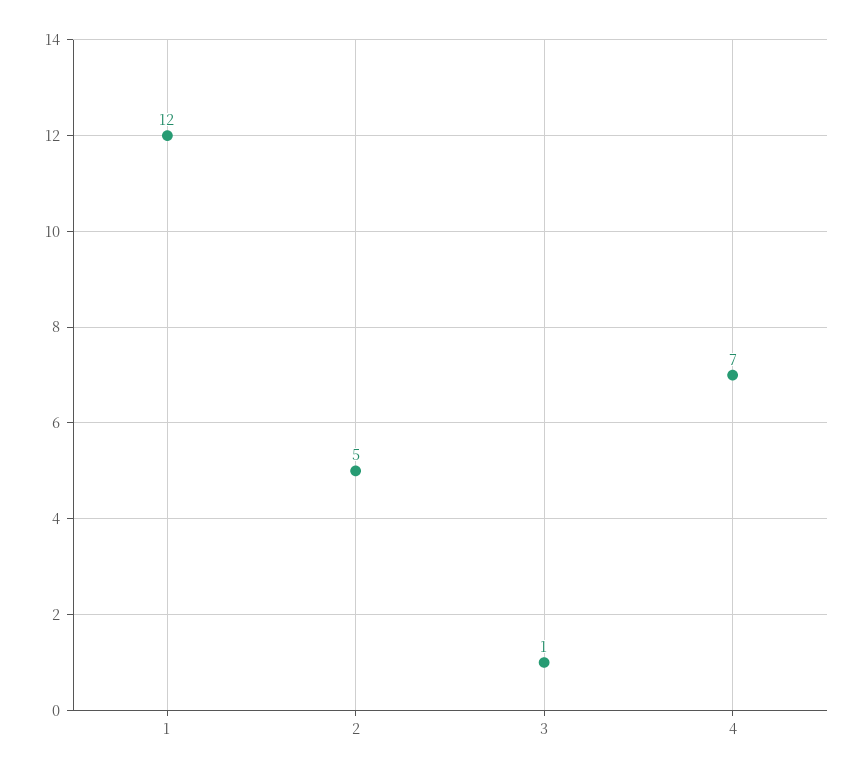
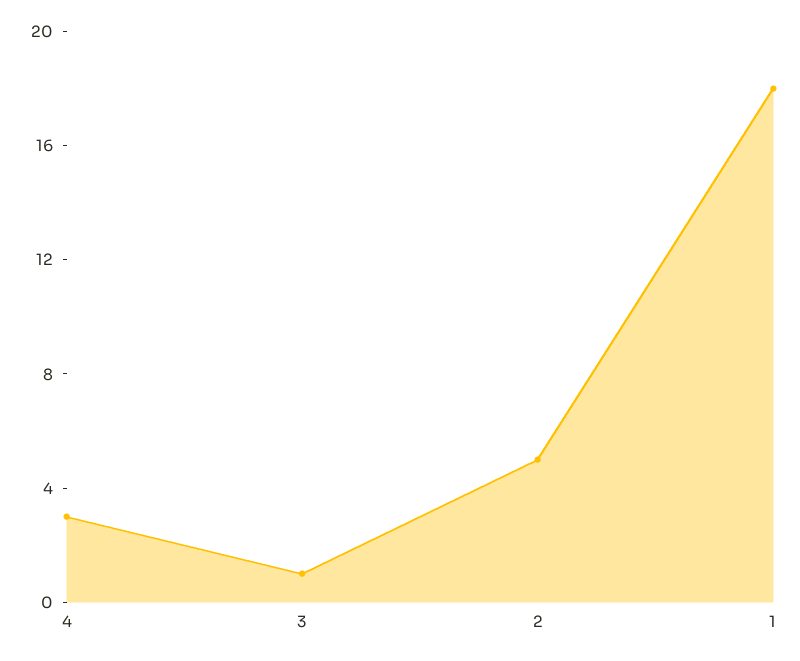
  {
-   "1": 12,
+   "1": 18,
    "2": 5,
    "3": 1,
-   "4": 7
+   "4": 3
  }

